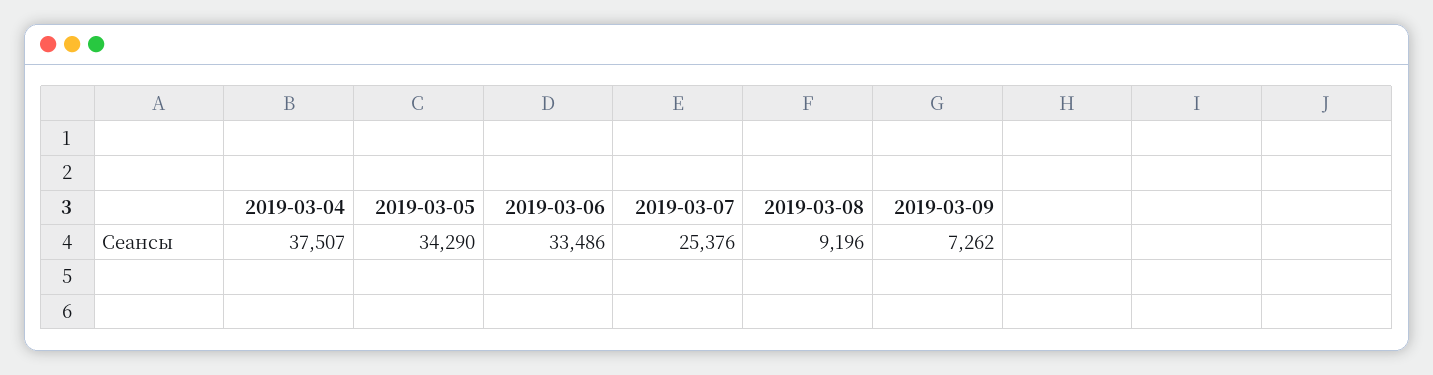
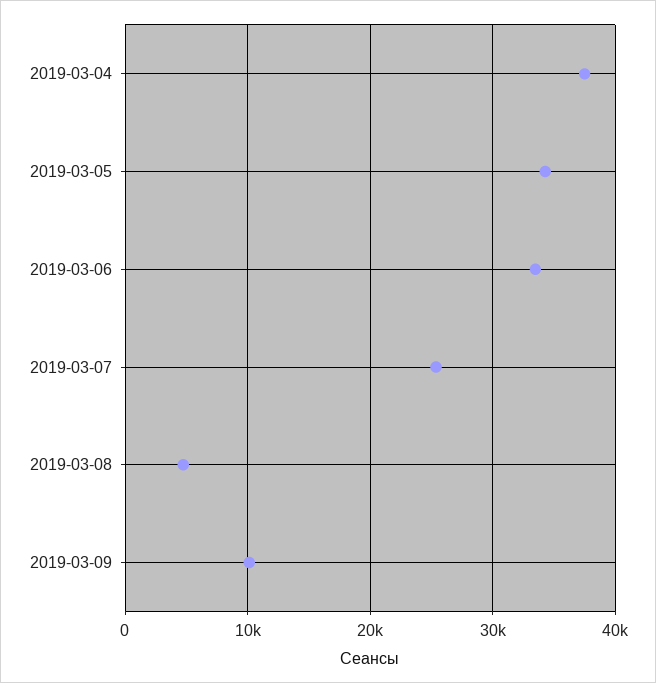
  {
    "2019-03-04": 37507,
    "2019-03-05": 34290,
    "2019-03-06": 33486,
    "2019-03-07": 25376,
-   "2019-03-08": 9196,
+   "2019-03-08": 5000,
-   "2019-03-09": 7262
+   "2019-03-09": 10000
  }

